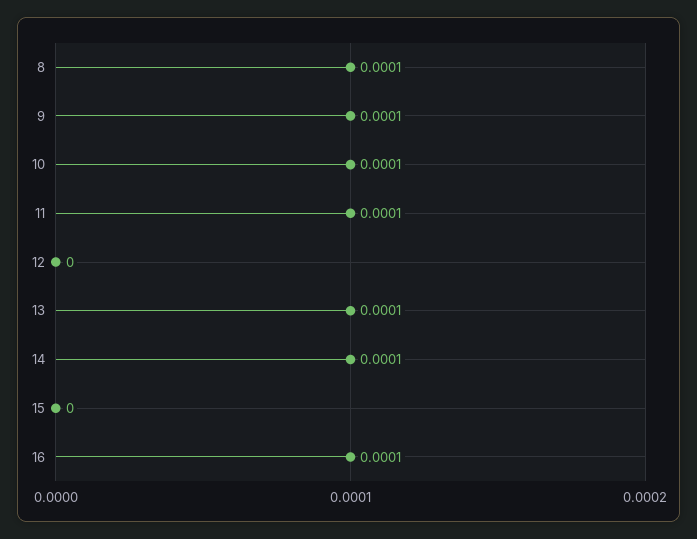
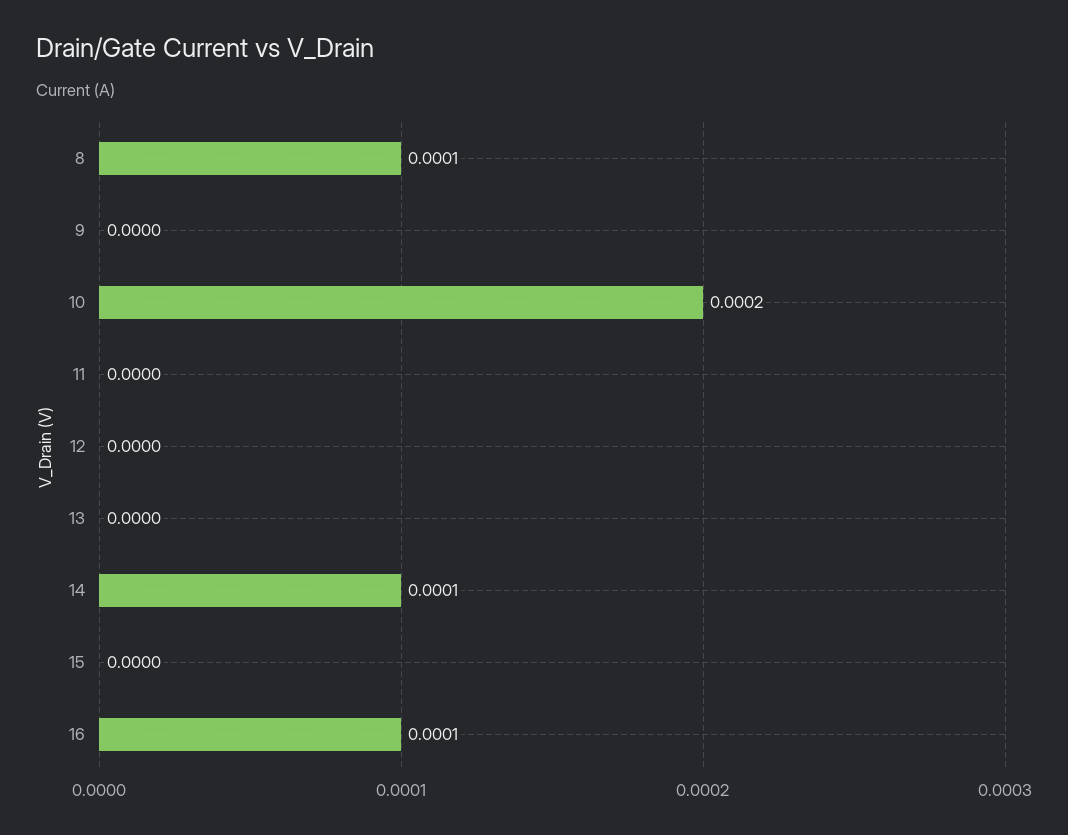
  {
    "8": 0.0001,
-   "9": 0.0001,
+   "9": 0,
-   "10": 0.0001,
+   "10": 0.0002,
-   "11": 0.0001,
+   "11": 0,
    "12": 0,
-   "13": 0.0001,
+   "13": 0,
    "14": 0.0001,
    "15": 0,
    "16": 0.0001
  }

